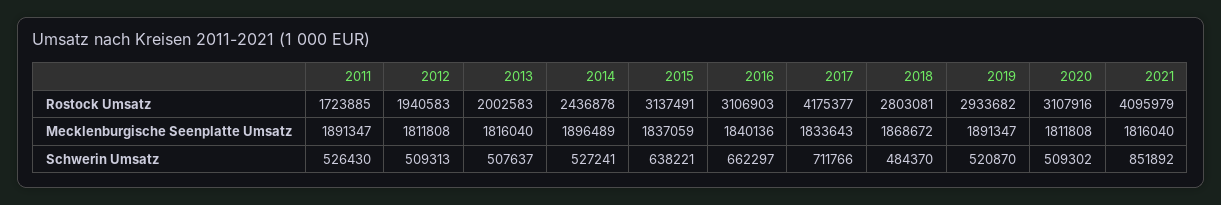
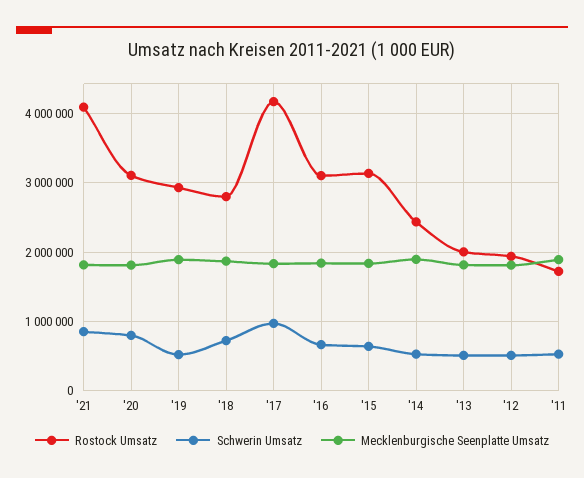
  {
    "Rostock Umsatz": {
      "2011": 1723885,
      "2012": 1940583,
      "2013": 2002583,
      "2014": 2436878,
      "2015": 3137491,
      "2016": 3106903,
      "2017": 4175377,
      "2018": 2803081,
      "2019": 2933682,
      "2020": 3107916,
      "2021": 4095979
    },
    "Mecklenburgische Seenplatte Umsatz": {
      "2011": 1891347,
      "2012": 1811808,
      "2013": 1816040,
      "2014": 1896489,
      "2015": 1837059,
      "2016": 1840136,
      "2017": 1833643,
      "2018": 1868672,
      "2019": 1891347,
      "2020": 1811808,
      "2021": 1816040
    },
    "Schwerin Umsatz": {
      "2011": 526430,
      "2012": 509313,
      "2013": 507637,
      "2014": 527241,
      "2015": 638221,
      "2016": 662297,
-     "2017": 711766,
+     "2017": 1000000,
-     "2018": 484370,
+     "2018": 700000,
      "2019": 520870,
-     "2020": 509302,
+     "2020": 800000,
      "2021": 851892
    }
  }

